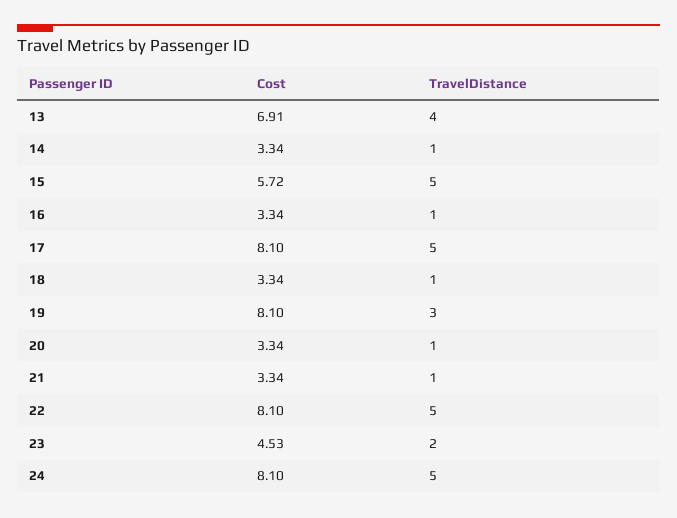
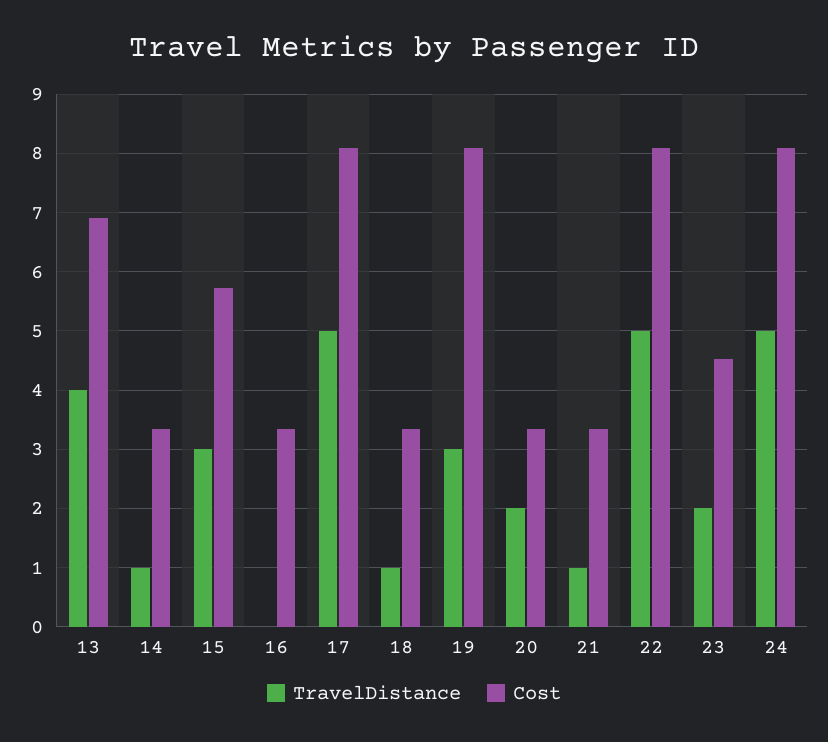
  {
    "Cost": {
      "13": 6.91,
      "14": 3.34,
      "15": 5.72,
      "16": 3.34,
      "17": 8.1,
      "18": 3.34,
      "19": 8.1,
      "20": 3.34,
      "21": 3.34,
      "22": 8.1,
      "23": 4.53,
      "24": 8.1
    },
    "TravelDistance": {
      "13": 4,
      "14": 1,
-     "15": 5,
+     "15": 3,
-     "16": 1,
+     "16": 0,
      "17": 5,
      "18": 1,
      "19": 3,
-     "20": 1,
+     "20": 2,
      "21": 1,
      "22": 5,
      "23": 2,
      "24": 5
    }
  }

